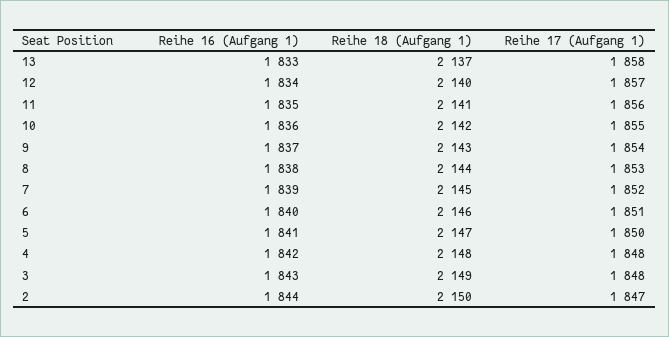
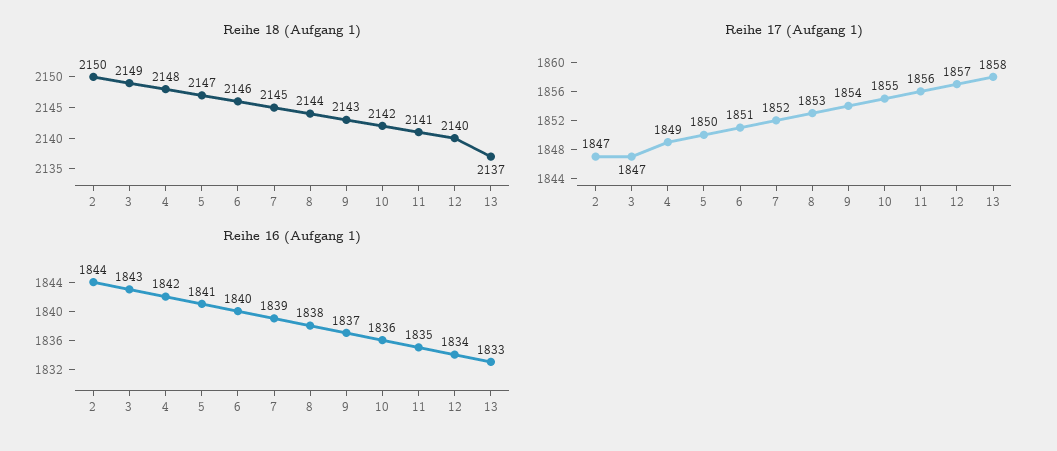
  {
    "Reihe 16 (Aufgang 1)": {
      "13": 1833,
      "12": 1834,
      "11": 1835,
      "10": 1836,
      "9": 1837,
      "8": 1838,
      "7": 1839,
      "6": 1840,
      "5": 1841,
      "4": 1842,
      "3": 1843,
      "2": 1844
    },
    "Reihe 18 (Aufgang 1)": {
      "13": 2137,
      "12": 2140,
      "11": 2141,
      "10": 2142,
      "9": 2143,
      "8": 2144,
      "7": 2145,
      "6": 2146,
      "5": 2147,
      "4": 2148,
      "3": 2149,
      "2": 2150
    },
    "Reihe 17 (Aufgang 1)": {
      "13": 1858,
      "12": 1857,
      "11": 1856,
      "10": 1855,
      "9": 1854,
      "8": 1853,
      "7": 1852,
      "6": 1851,
      "5": 1850,
-     "4": 1848,
+     "4": 1849,
-     "3": 1848,
+     "3": 1847,
      "2": 1847
    }
  }

